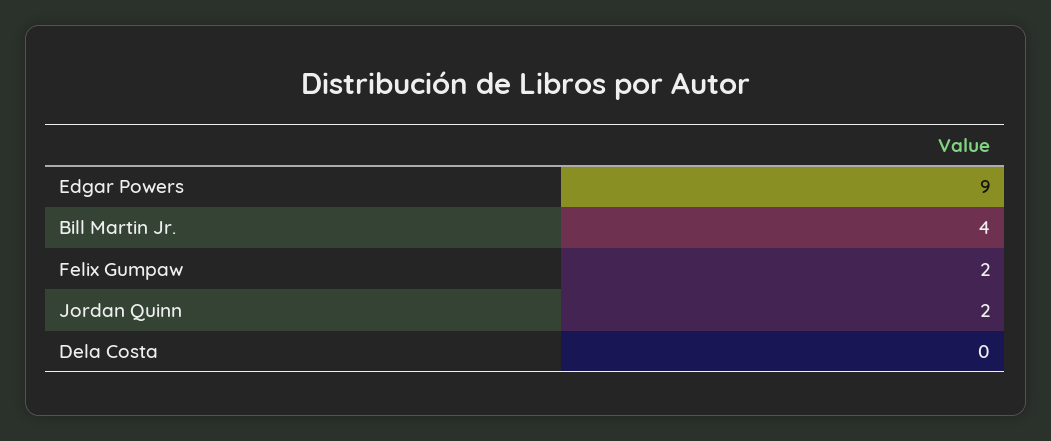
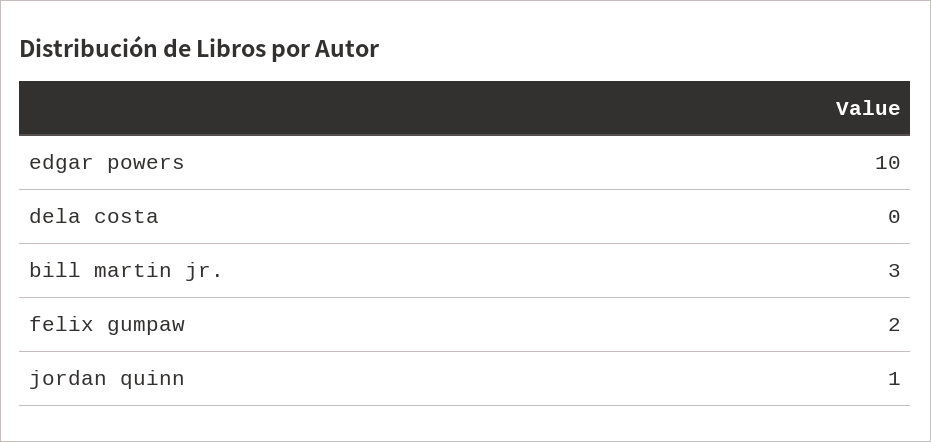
  {
-   "Edgar Powers": 9,
+   "Edgar Powers": 10,
-   "Bill Martin Jr.": 4,
+   "Bill Martin Jr.": 3,
    "Felix Gumpaw": 2,
-   "Jordan Quinn": 2,
+   "Jordan Quinn": 1,
    "Dela Costa": 0
  }

